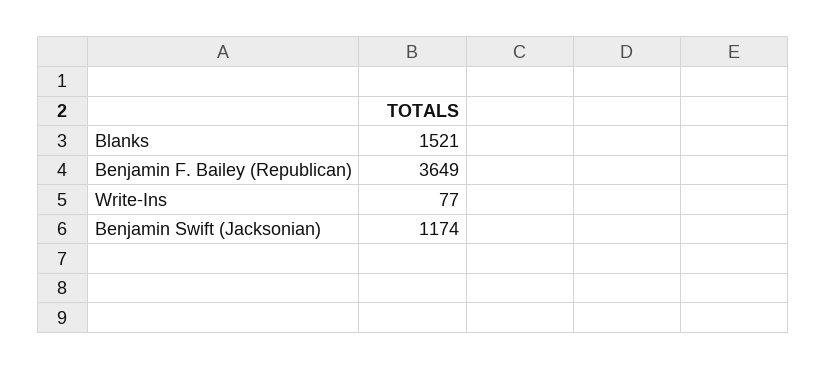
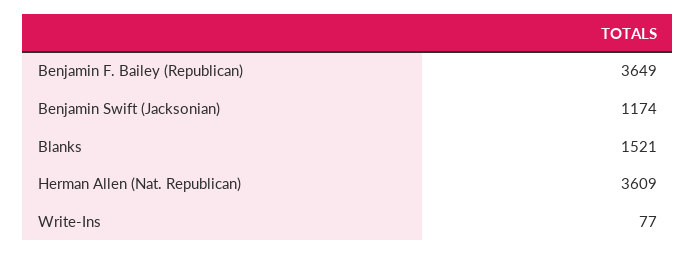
  {
    "Blanks": 1521,
    "Benjamin F. Bailey (Republican)": 3649,
    "Write-Ins": 77,
-   "Benjamin Swift (Jacksonian)": 1174
+   "Benjamin Swift (Jacksonian)": 1174,
+   "Herman Allen (Nat. Republican)": 3609
  }

